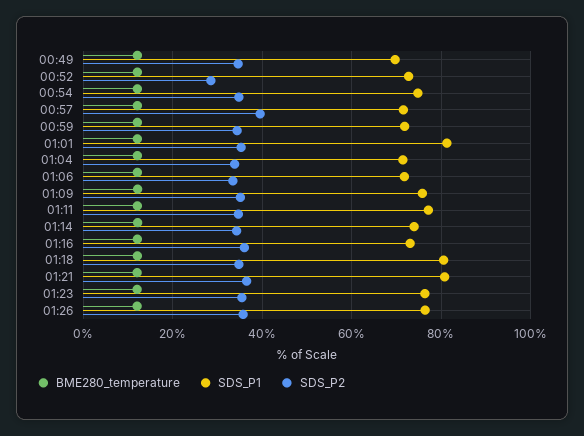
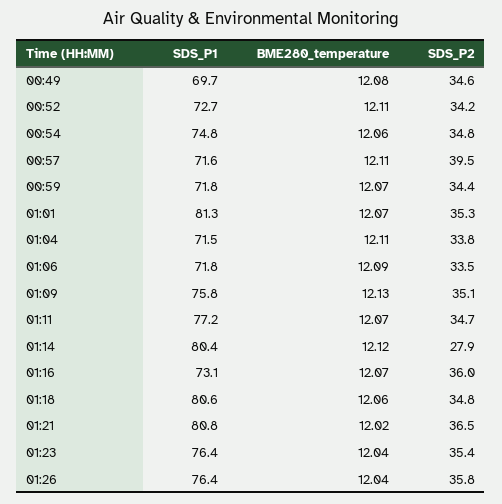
  {
    "BME280_temperature": {
      "00:49": 12.08,
      "00:52": 12.11,
      "00:54": 12.06,
      "00:57": 12.11,
      "00:59": 12.07,
      "01:01": 12.07,
      "01:04": 12.11,
      "01:06": 12.09,
      "01:09": 12.13,
      "01:11": 12.07,
      "01:14": 12.12,
      "01:16": 12.07,
      "01:18": 12.06,
      "01:21": 12.02,
      "01:23": 12.04,
      "01:26": 12.04
    },
    "SDS_P1": {
      "00:49": 69.7,
      "00:52": 72.7,
      "00:54": 74.8,
      "00:57": 71.6,
      "00:59": 71.8,
      "01:01": 81.3,
      "01:04": 71.5,
      "01:06": 71.8,
      "01:09": 75.8,
      "01:11": 77.2,
-     "01:14": 74,
+     "01:14": 80.4,
      "01:16": 73.1,
      "01:18": 80.6,
      "01:21": 80.8,
      "01:23": 76.4,
      "01:26": 76.4
    },
    "SDS_P2": {
      "00:49": 34.6,
-     "00:52": 28,
+     "00:52": 34.2,
      "00:54": 34.8,
      "00:57": 39.5,
      "00:59": 34.4,
      "01:01": 35.3,
      "01:04": 33.8,
      "01:06": 33.5,
      "01:09": 35.1,
      "01:11": 34.7,
-     "01:14": 34,
+     "01:14": 27.9,
      "01:16": 36,
      "01:18": 34.8,
      "01:21": 36.5,
      "01:23": 35.4,
      "01:26": 35.8
    }
  }

